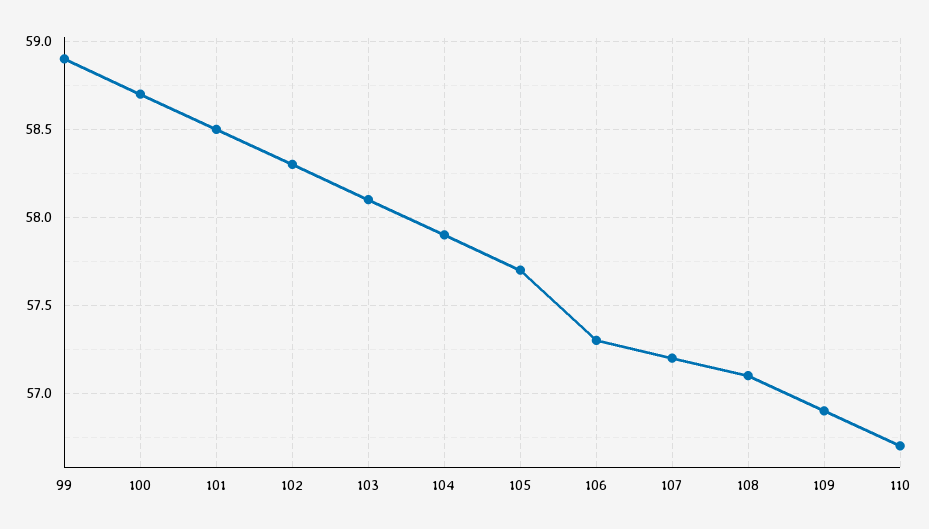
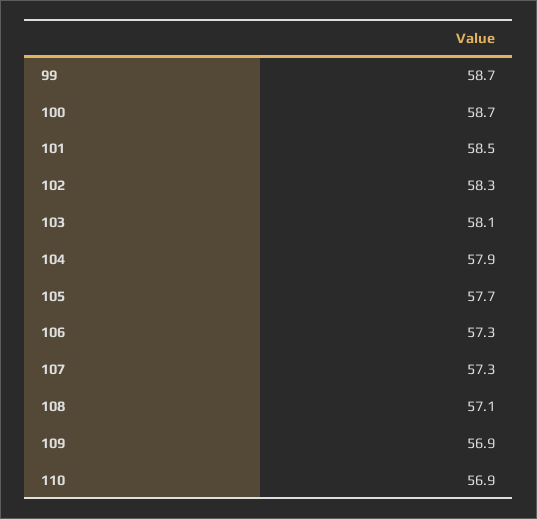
  {
-   "99": 58.9,
+   "99": 58.7,
    "100": 58.7,
    "101": 58.5,
    "102": 58.3,
    "103": 58.1,
    "104": 57.9,
    "105": 57.7,
    "106": 57.3,
-   "107": 57.2,
+   "107": 57.3,
    "108": 57.1,
    "109": 56.9,
-   "110": 56.7
+   "110": 56.9
  }

